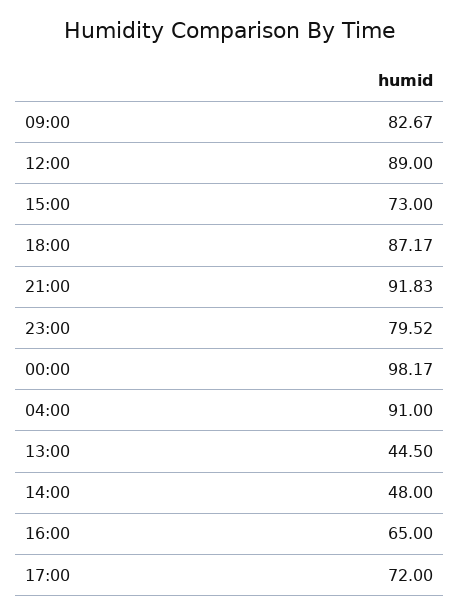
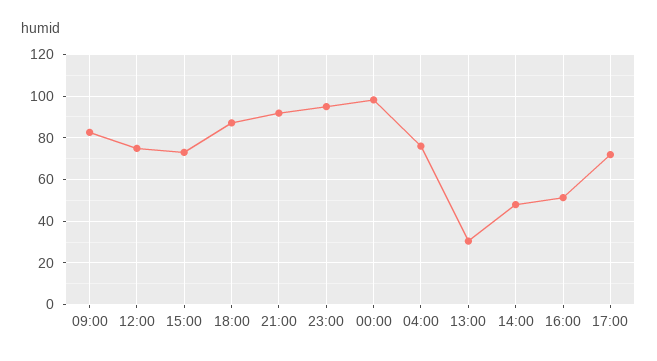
  {
    "09:00": 82.67,
-   "12:00": 89,
+   "12:00": 75,
    "15:00": 73,
    "18:00": 87.17,
    "21:00": 91.83,
-   "23:00": 79.52,
+   "23:00": 95,
    "00:00": 98.17,
-   "04:00": 91,
+   "04:00": 75,
-   "13:00": 44.5,
+   "13:00": 30,
    "14:00": 48,
-   "16:00": 65,
+   "16:00": 50,
    "17:00": 72
  }

